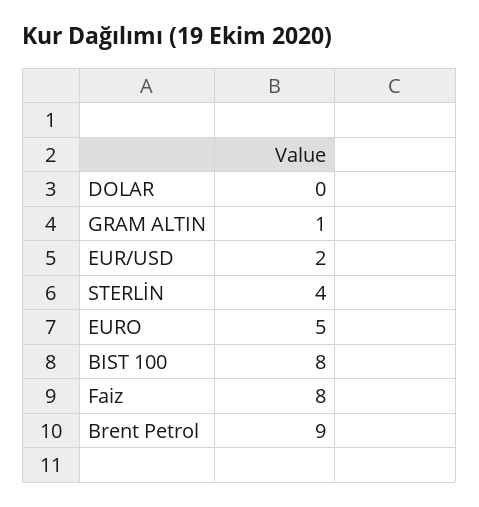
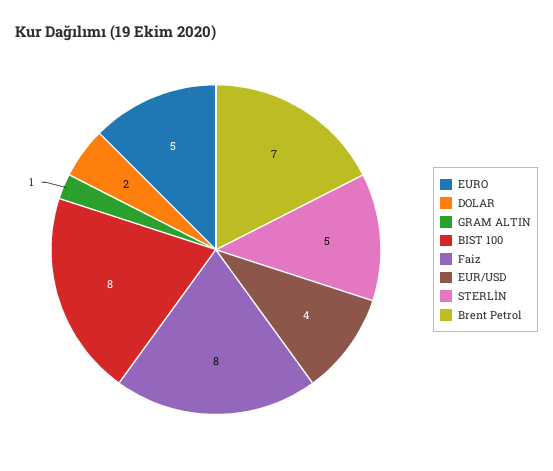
  {
-   "DOLAR": 0,
+   "DOLAR": 2,
    "GRAM ALTIN": 1,
-   "EUR/USD": 2,
+   "EUR/USD": 4,
-   "STERLİN": 4,
+   "STERLİN": 5,
    "EURO": 5,
    "BIST 100": 8,
    "Faiz": 8,
-   "Brent Petrol": 9
+   "Brent Petrol": 7
  }

